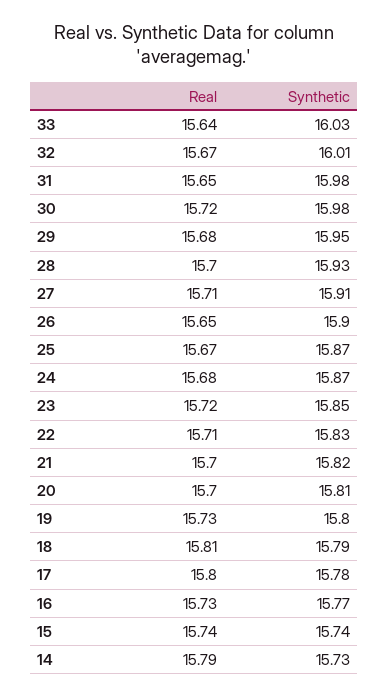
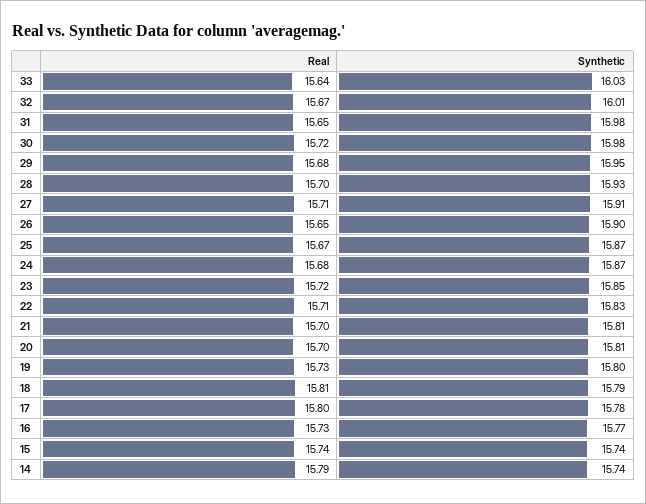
  {
    "Real": {
      "33": 15.64,
      "32": 15.67,
      "31": 15.65,
      "30": 15.72,
      "29": 15.68,
      "28": 15.7,
      "27": 15.71,
      "26": 15.65,
      "25": 15.67,
      "24": 15.68,
      "23": 15.72,
      "22": 15.71,
      "21": 15.7,
      "20": 15.7,
      "19": 15.73,
      "18": 15.81,
      "17": 15.8,
      "16": 15.73,
      "15": 15.74,
      "14": 15.79
    },
    "Synthetic": {
      "33": 16.03,
      "32": 16.01,
      "31": 15.98,
      "30": 15.98,
      "29": 15.95,
      "28": 15.93,
      "27": 15.91,
      "26": 15.9,
      "25": 15.87,
      "24": 15.87,
      "23": 15.85,
      "22": 15.83,
-     "21": 15.82,
+     "21": 15.81,
      "20": 15.81,
      "19": 15.8,
      "18": 15.79,
      "17": 15.78,
      "16": 15.77,
      "15": 15.74,
-     "14": 15.73
+     "14": 15.74
    }
  }

